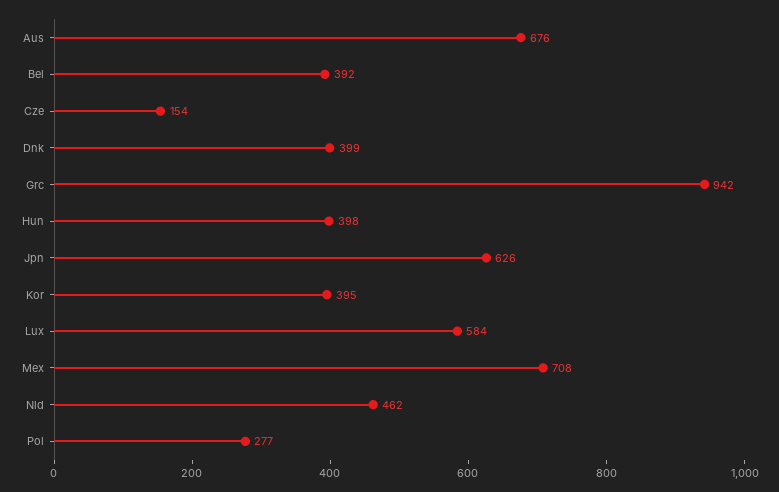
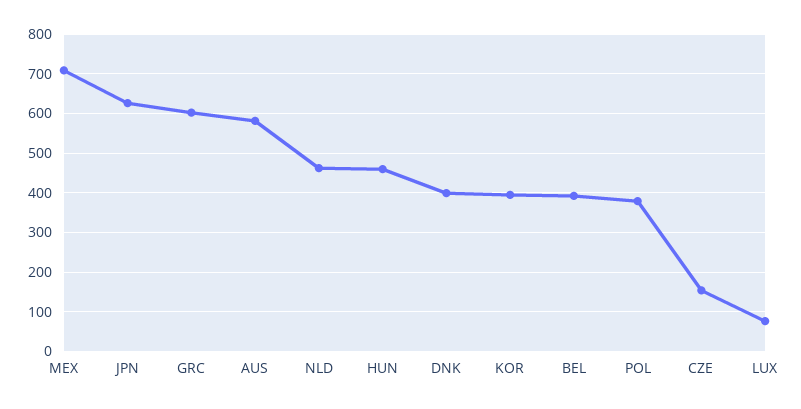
  {
-   "Aus": 676,
+   "Aus": 580,
    "Bel": 392,
    "Cze": 154,
    "Dnk": 399,
-   "Grc": 942,
+   "Grc": 600,
-   "Hun": 398,
+   "Hun": 460,
    "Jpn": 626,
    "Kor": 395,
-   "Lux": 584,
+   "Lux": 80,
    "Mex": 708,
    "Nld": 462,
-   "Pol": 277
+   "Pol": 380
  }

